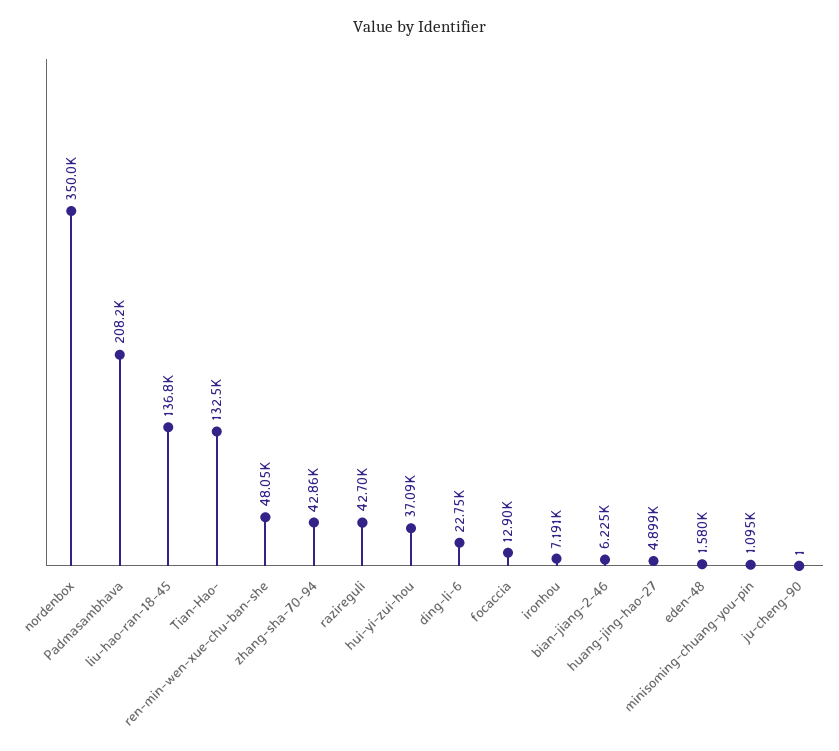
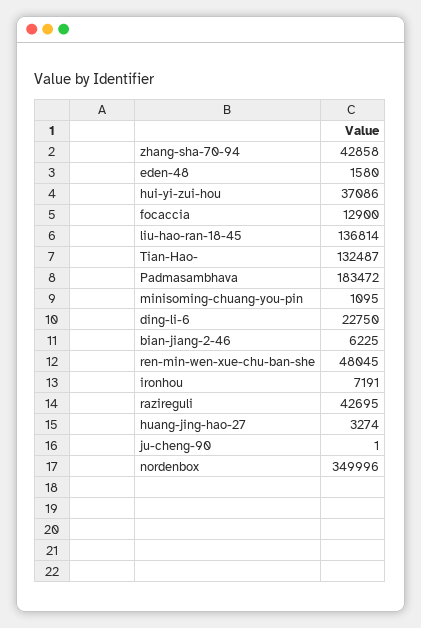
  {
    "nordenbox": 349996,
-   "Padmasambhava": 208200,
+   "Padmasambhava": 183472,
    "liu-hao-ran-18-45": 136814,
    "Tian-Hao-": 132487,
    "ren-min-wen-xue-chu-ban-she": 48045,
    "zhang-sha-70-94": 42858,
    "razireguli": 42695,
    "hui-yi-zui-hou": 37086,
    "ding-li-6": 22750,
    "focaccia": 12900,
    "ironhou": 7191,
    "bian-jiang-2-46": 6225,
-   "huang-jing-hao-27": 4899,
+   "huang-jing-hao-27": 3274,
    "eden-48": 1580,
    "minisoming-chuang-you-pin": 1095,
    "ju-cheng-90": 1
  }

